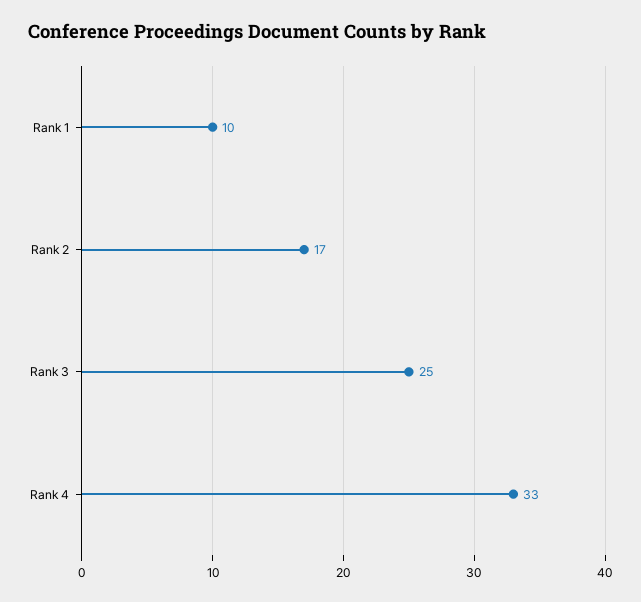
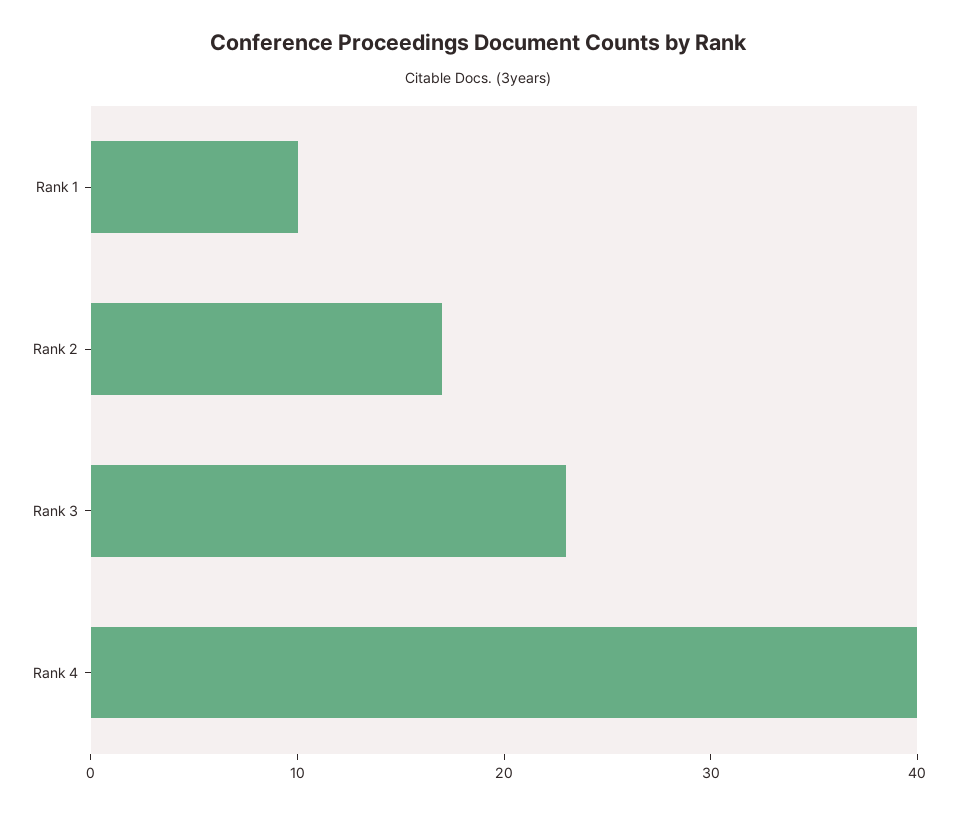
  {
    "Rank 1": 10,
    "Rank 2": 17,
-   "Rank 3": 25,
+   "Rank 3": 23,
-   "Rank 4": 33
+   "Rank 4": 40
  }

